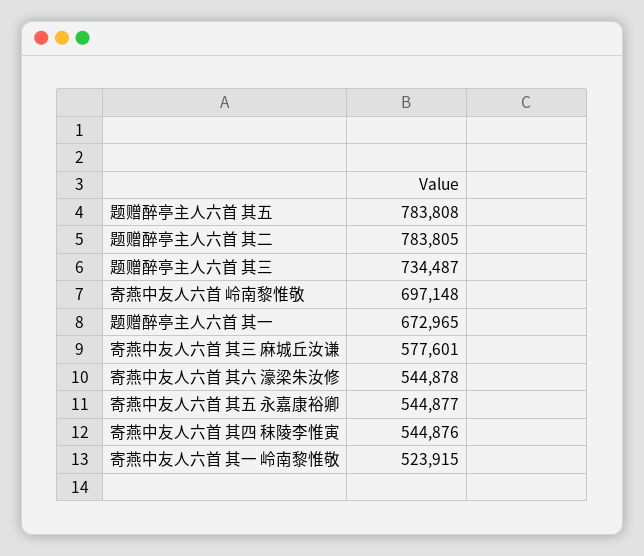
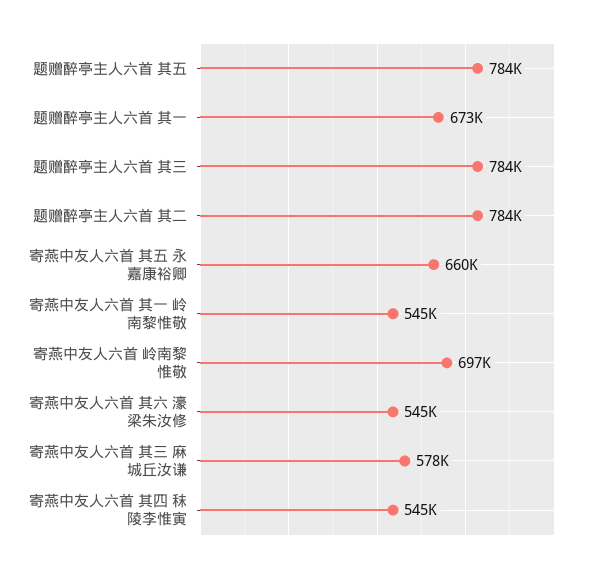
  {
    "题赠醉亭主人六首 其五": 783808,
    "题赠醉亭主人六首 其二": 783805,
-   "题赠醉亭主人六首 其三": 734487,
+   "题赠醉亭主人六首 其三": 784000,
    "寄燕中友人六首 岭南黎惟敬": 697148,
    "题赠醉亭主人六首 其一": 672965,
    "寄燕中友人六首 其三 麻城丘汝谦": 577601,
    "寄燕中友人六首 其六 濠梁朱汝修": 544878,
-   "寄燕中友人六首 其五 永嘉康裕卿": 544877,
+   "寄燕中友人六首 其五 永嘉康裕卿": 660000,
    "寄燕中友人六首 其四 秣陵李惟寅": 544876,
-   "寄燕中友人六首 其一 岭南黎惟敬": 523915
+   "寄燕中友人六首 其一 岭南黎惟敬": 545000
  }

